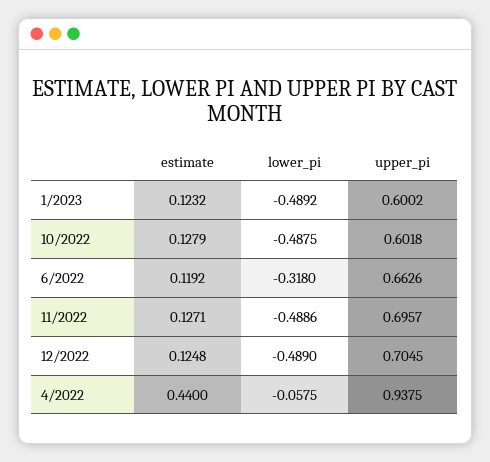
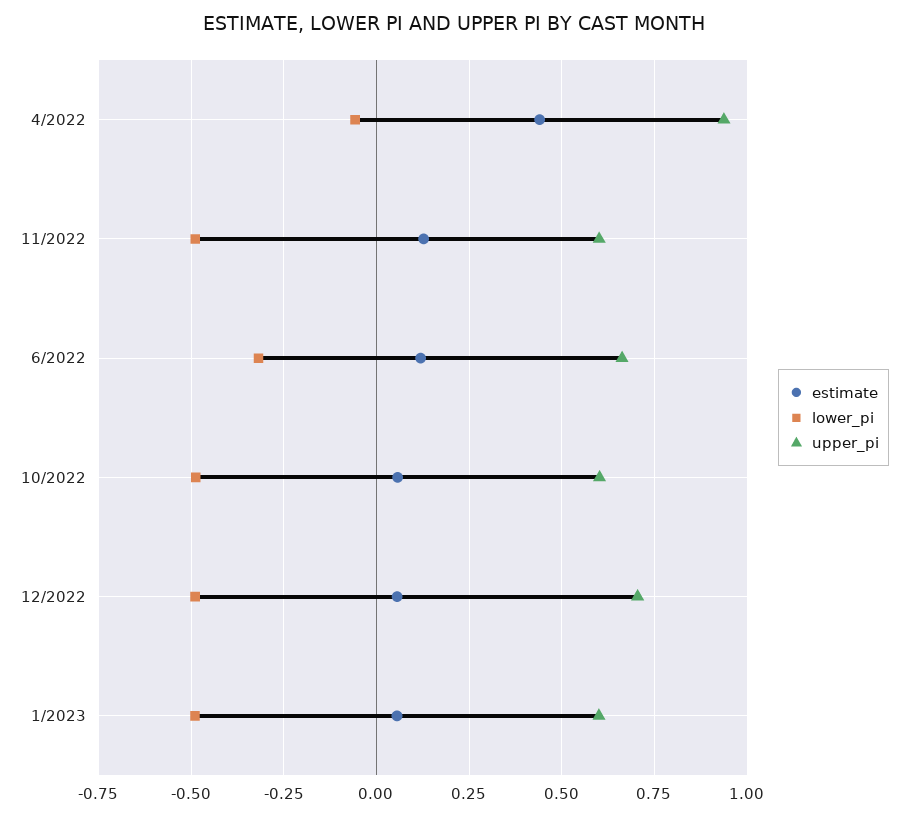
  {
    "estimate": {
-     "1/2023": 0.1232,
+     "1/2023": 0.05,
-     "10/2022": 0.1279,
+     "10/2022": 0.05,
      "6/2022": 0.1192,
      "11/2022": 0.1271,
-     "12/2022": 0.1248,
+     "12/2022": 0.05,
      "4/2022": 0.44
    },
    "lower_pi": {
      "1/2023": -0.4892,
      "10/2022": -0.4875,
      "6/2022": -0.318,
      "11/2022": -0.4886,
      "12/2022": -0.489,
      "4/2022": -0.0575
    },
    "upper_pi": {
      "1/2023": 0.6002,
      "10/2022": 0.6018,
      "6/2022": 0.6626,
-     "11/2022": 0.6957,
+     "11/2022": 0.6,
      "12/2022": 0.7045,
      "4/2022": 0.9375
    }
  }

